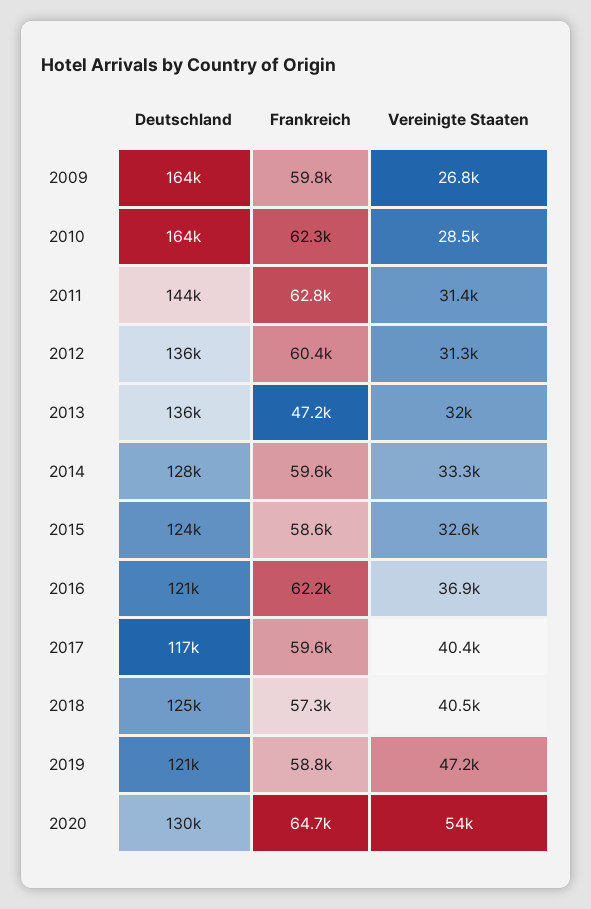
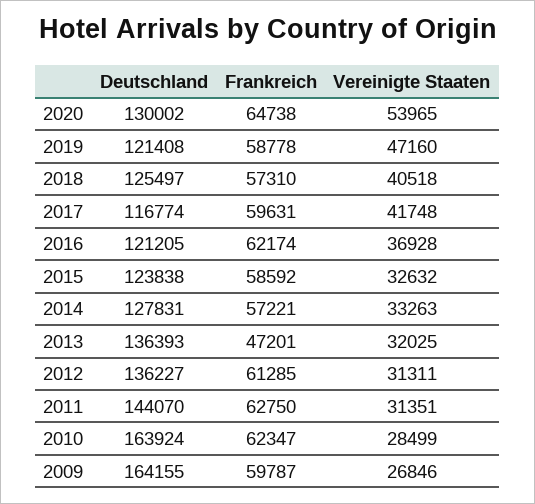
  {
    "Deutschland": {
      "2009": 164155,
      "2010": 163924,
      "2011": 144070,
      "2012": 136227,
      "2013": 136393,
      "2014": 127831,
      "2015": 123838,
      "2016": 121205,
      "2017": 116774,
      "2018": 125497,
      "2019": 121408,
      "2020": 130002
    },
    "Frankreich": {
      "2009": 59787,
      "2010": 62347,
      "2011": 62750,
-     "2012": 60400,
+     "2012": 61285,
      "2013": 47201,
-     "2014": 59600,
+     "2014": 57221,
      "2015": 58592,
      "2016": 62174,
      "2017": 59631,
      "2018": 57310,
      "2019": 58778,
      "2020": 64738
    },
    "Vereinigte Staaten": {
      "2009": 26846,
      "2010": 28499,
      "2011": 31351,
      "2012": 31311,
      "2013": 32025,
      "2014": 33263,
      "2015": 32632,
      "2016": 36928,
-     "2017": 40400,
+     "2017": 41748,
      "2018": 40518,
      "2019": 47160,
      "2020": 53965
    }
  }

